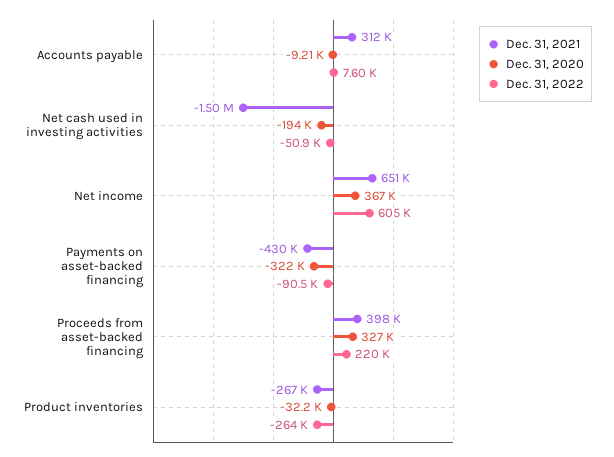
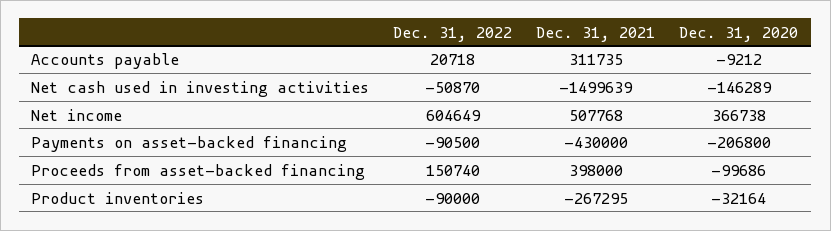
  {
    "Dec. 31, 2021": {
      "Accounts payable": 311735,
      "Net cash used in investing activities": -1499639,
-     "Net income": 651000,
+     "Net income": 507768,
      "Payments on asset-backed financing": -430000,
      "Proceeds from asset-backed financing": 398000,
      "Product inventories": -267295
    },
    "Dec. 31, 2020": {
      "Accounts payable": -9212,
-     "Net cash used in investing activities": -194000,
+     "Net cash used in investing activities": -146289,
      "Net income": 366738,
-     "Payments on asset-backed financing": -322000,
+     "Payments on asset-backed financing": -206800,
-     "Proceeds from asset-backed financing": 327000,
+     "Proceeds from asset-backed financing": -99686,
      "Product inventories": -32164
    },
    "Dec. 31, 2022": {
-     "Accounts payable": 7600,
+     "Accounts payable": 20718,
      "Net cash used in investing activities": -50870,
      "Net income": 604649,
      "Payments on asset-backed financing": -90500,
-     "Proceeds from asset-backed financing": 220000,
+     "Proceeds from asset-backed financing": 150740,
-     "Product inventories": -264000
+     "Product inventories": -90000
    }
  }

